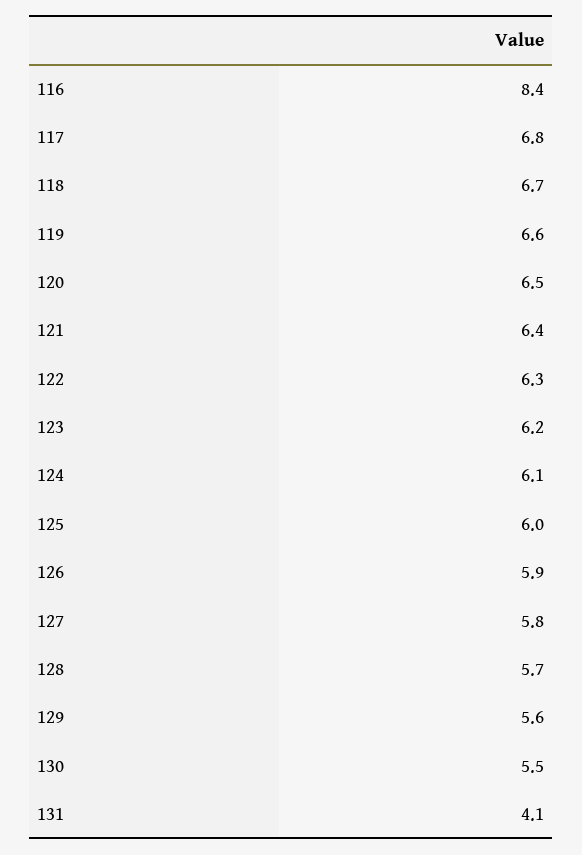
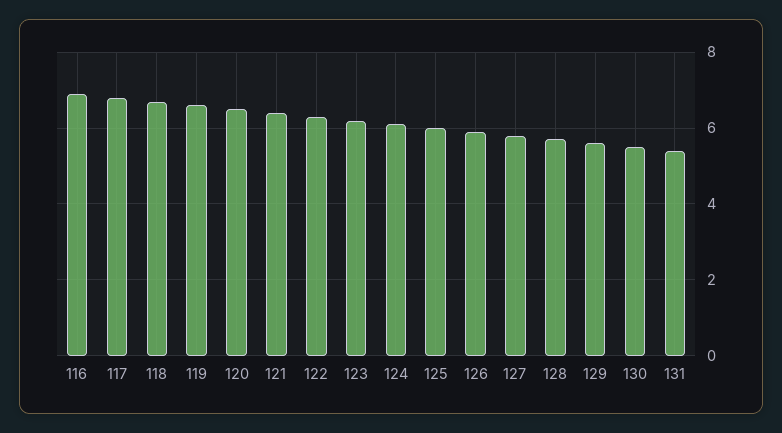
  {
-   "116": 8.4,
+   "116": 7,
    "117": 6.8,
    "118": 6.7,
    "119": 6.6,
    "120": 6.5,
    "121": 6.4,
    "122": 6.3,
    "123": 6.2,
    "124": 6.1,
    "125": 6,
    "126": 5.9,
    "127": 5.8,
    "128": 5.7,
    "129": 5.6,
    "130": 5.5,
-   "131": 4.1
+   "131": 5.5
  }

